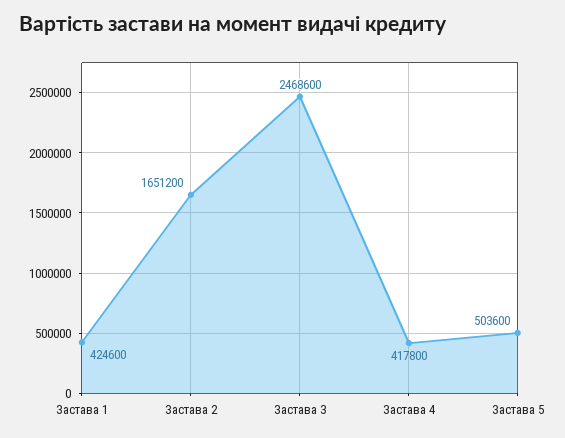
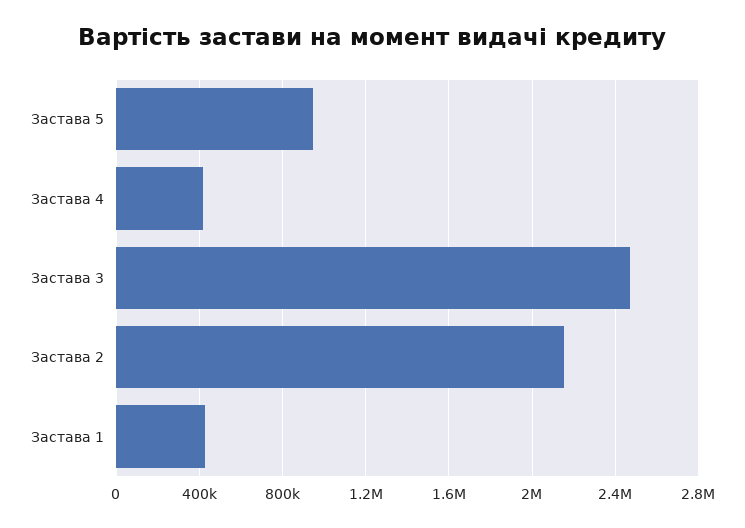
  {
    "Застава 1": 424600,
-   "Застава 2": 1651200,
+   "Застава 2": 2150000,
    "Застава 3": 2468600,
    "Застава 4": 417800,
-   "Застава 5": 503600
+   "Застава 5": 950000
  }

